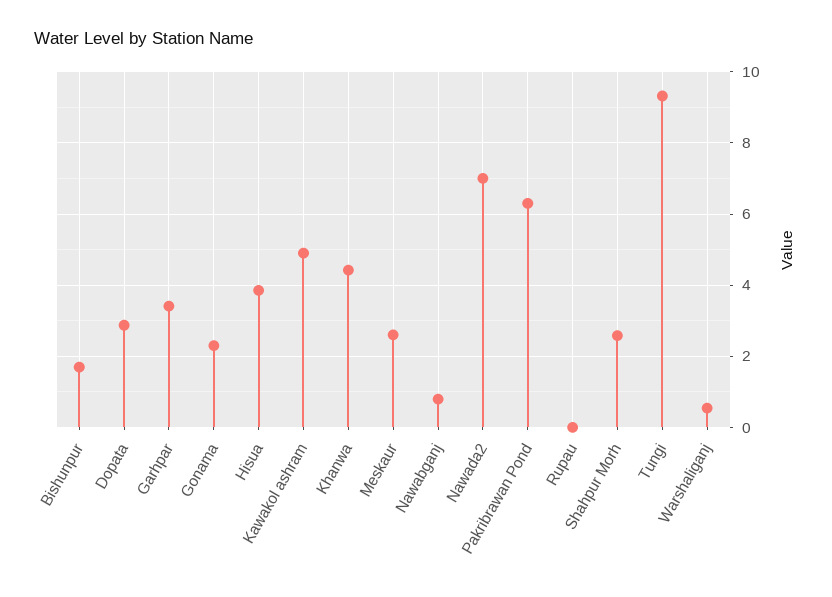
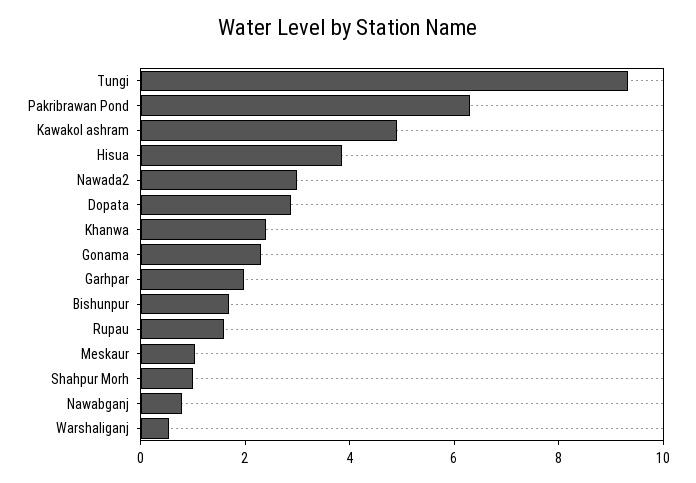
  {
    "Bishunpur": 1.6,
    "Dopata": 2.8,
-   "Garhpar": 3.4,
+   "Garhpar": 2,
    "Gonama": 2.4,
    "Hisua": 3.8,
    "Kawakol ashram": 5,
-   "Khanwa": 4.4,
+   "Khanwa": 2.5,
-   "Meskaur": 2.6,
+   "Meskaur": 1,
    "Nawabganj": 0.8,
-   "Nawada2": 7,
+   "Nawada2": 3,
    "Pakribrawan Pond": 6.4,
-   "Rupau": 0,
+   "Rupau": 1.5,
-   "Shahpur Morh": 2.6,
+   "Shahpur Morh": 1,
    "Tungi": 9.4,
    "Warshaliganj": 0.6
  }

